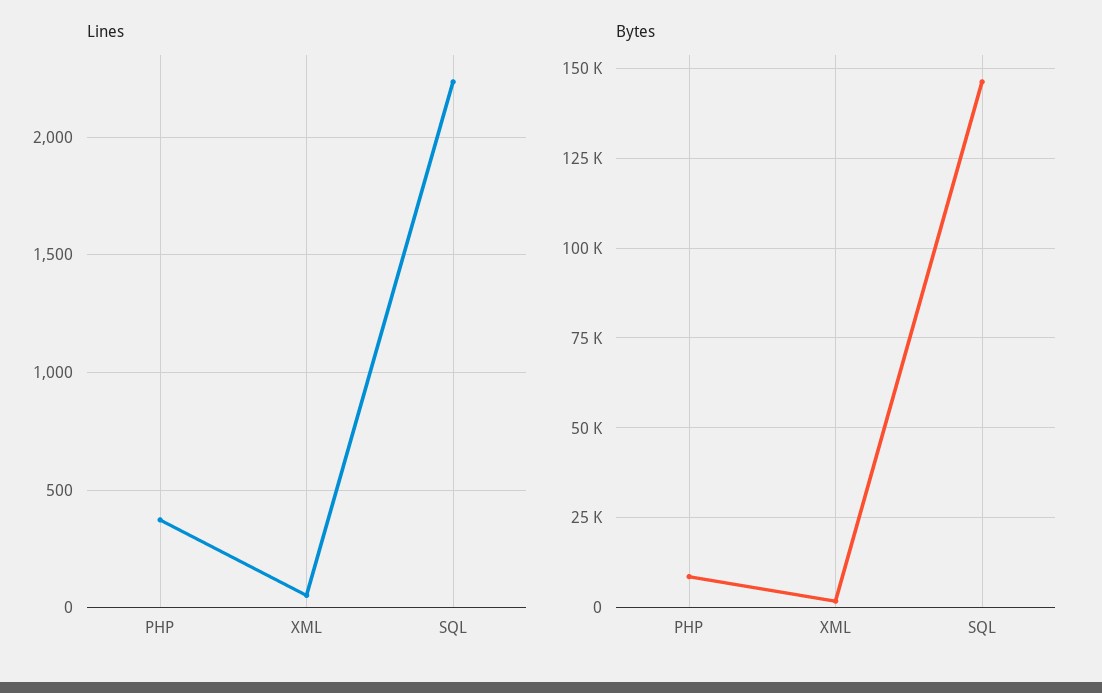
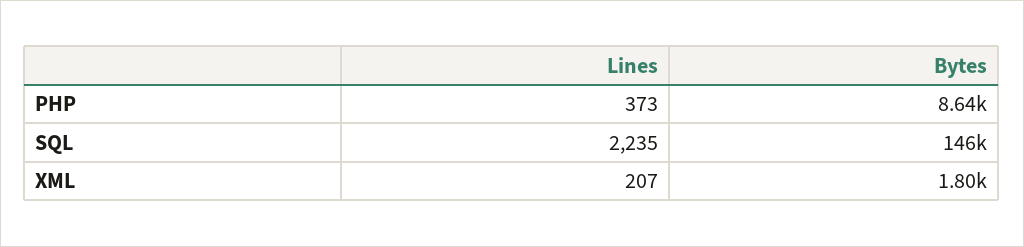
  {
    "Lines": {
      "PHP": 373,
-     "XML": 50,
+     "XML": 207,
      "SQL": 2235
    },
    "Bytes": {
      "PHP": 8640,
      "XML": 1800,
      "SQL": 146000
    }
  }

